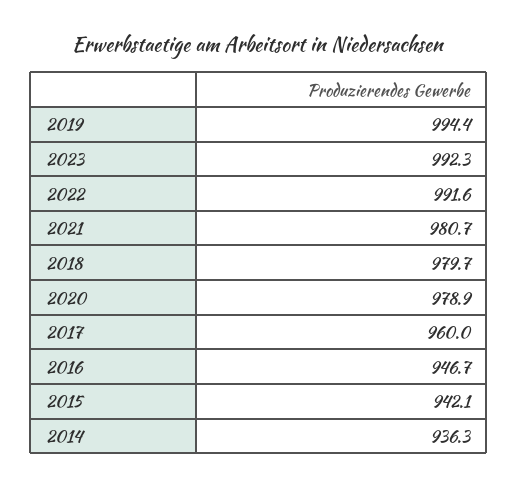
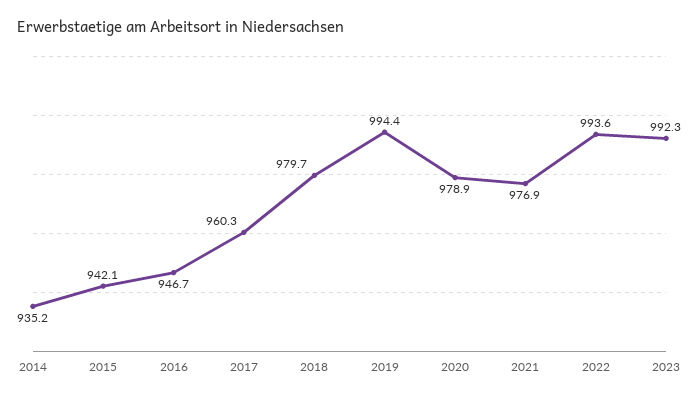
  {
    "2019": 994.4,
    "2023": 992.3,
-   "2022": 991.6,
+   "2022": 993.6,
-   "2021": 980.7,
+   "2021": 976.9,
    "2018": 979.7,
    "2020": 978.9,
-   "2017": 960,
+   "2017": 960.3,
    "2016": 946.7,
    "2015": 942.1,
-   "2014": 936.3
+   "2014": 935.2
  }

